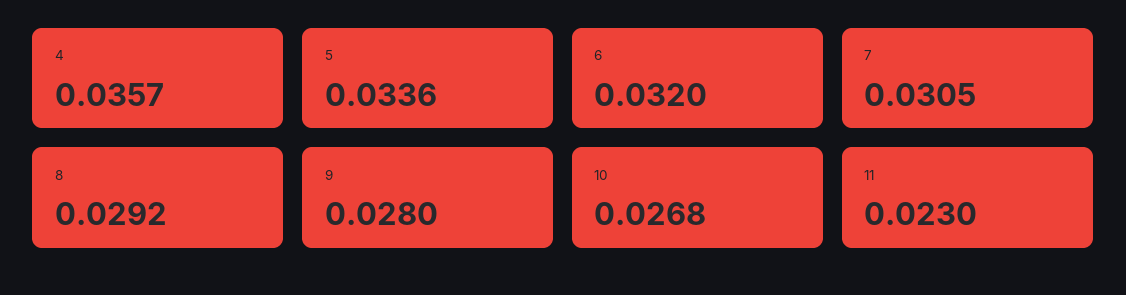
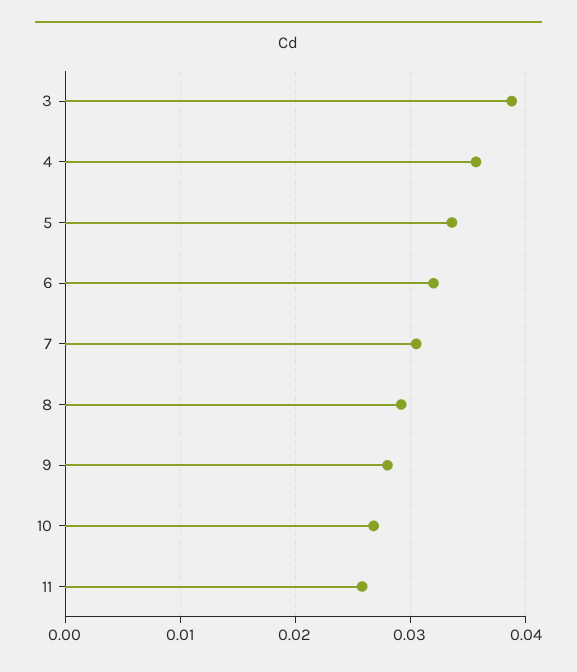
  {
    "4": 0.0357,
    "5": 0.0336,
    "6": 0.032,
    "7": 0.0305,
    "8": 0.0292,
    "9": 0.028,
    "10": 0.0268,
-   "11": 0.023
+   "11": 0.026,
+   "3": 0.039
  }

